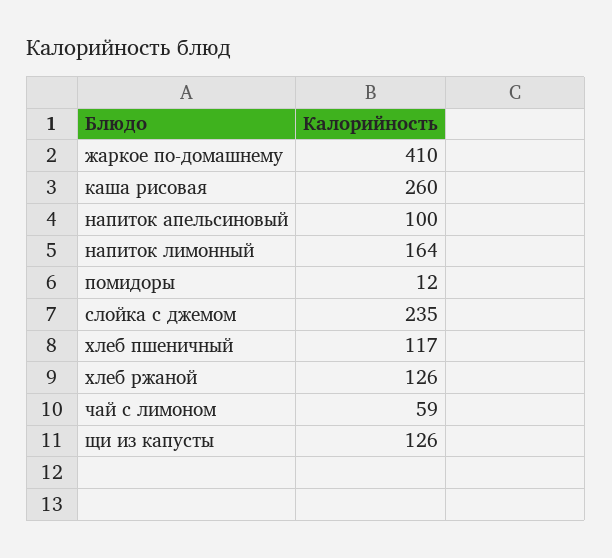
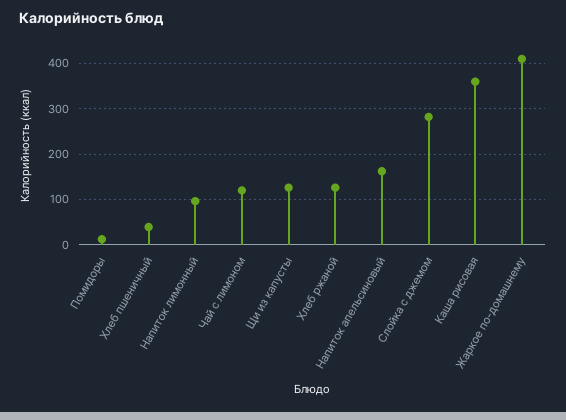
  {
    "жаркое по-домашнему": 410,
-   "каша рисовая": 260,
+   "каша рисовая": 360,
-   "напиток апельсиновый": 100,
+   "напиток апельсиновый": 160,
-   "напиток лимонный": 164,
+   "напиток лимонный": 100,
    "помидоры": 12,
-   "слойка с джемом": 235,
+   "слойка с джемом": 280,
-   "хлеб пшеничный": 117,
+   "хлеб пшеничный": 40,
    "хлеб ржаной": 126,
-   "чай с лимоном": 59,
+   "чай с лимоном": 120,
    "щи из капусты": 126
  }

